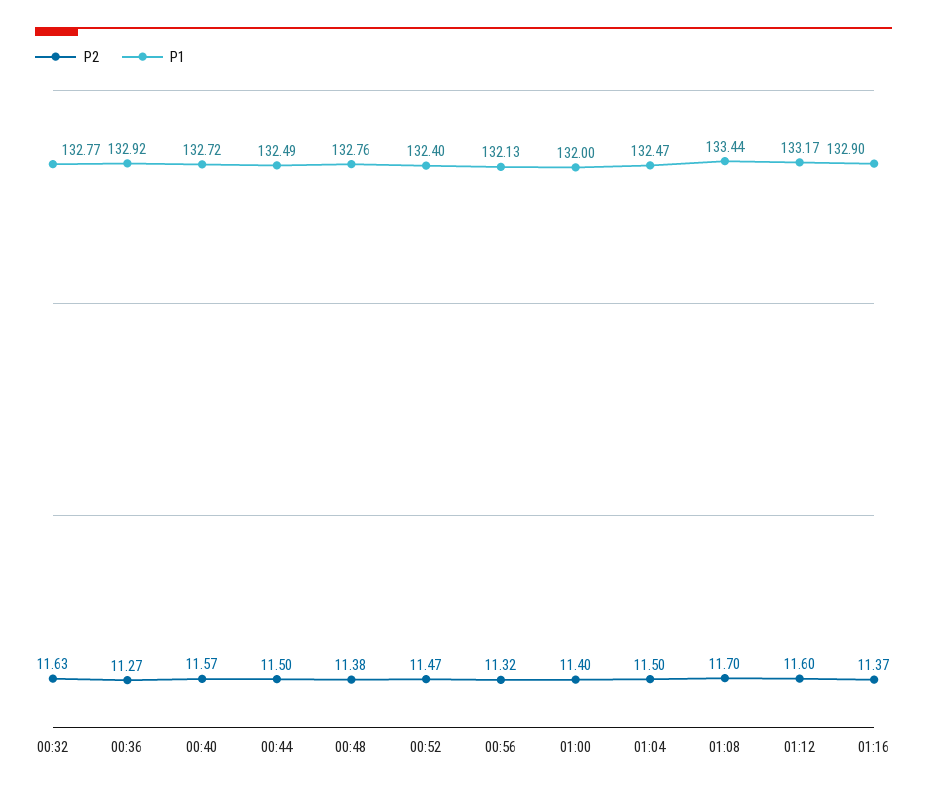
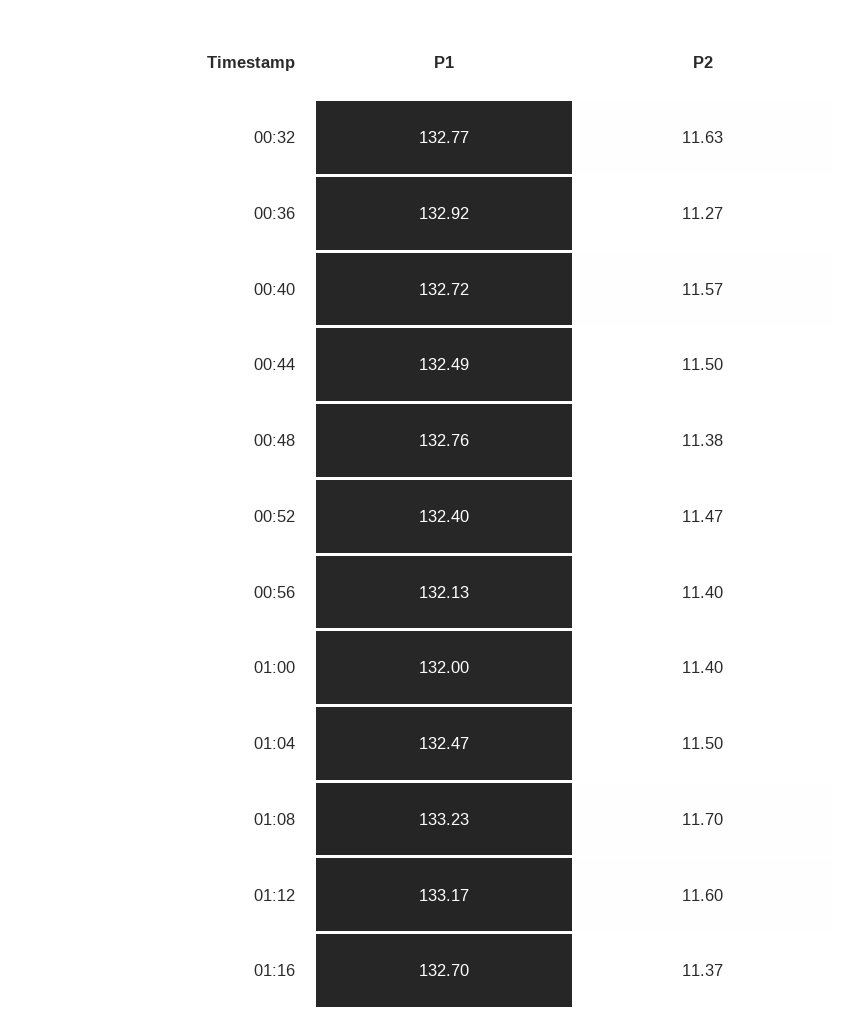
  {
    "P2": {
      "00:32": 11.63,
      "00:36": 11.27,
      "00:40": 11.57,
      "00:44": 11.5,
      "00:48": 11.38,
      "00:52": 11.47,
-     "00:56": 11.32,
+     "00:56": 11.4,
      "01:00": 11.4,
      "01:04": 11.5,
      "01:08": 11.7,
      "01:12": 11.6,
      "01:16": 11.37
    },
    "P1": {
      "00:32": 132.77,
      "00:36": 132.92,
      "00:40": 132.72,
      "00:44": 132.49,
      "00:48": 132.76,
      "00:52": 132.4,
      "00:56": 132.13,
      "01:00": 132,
      "01:04": 132.47,
-     "01:08": 133.44,
+     "01:08": 133.23,
      "01:12": 133.17,
-     "01:16": 132.9
+     "01:16": 132.7
    }
  }

